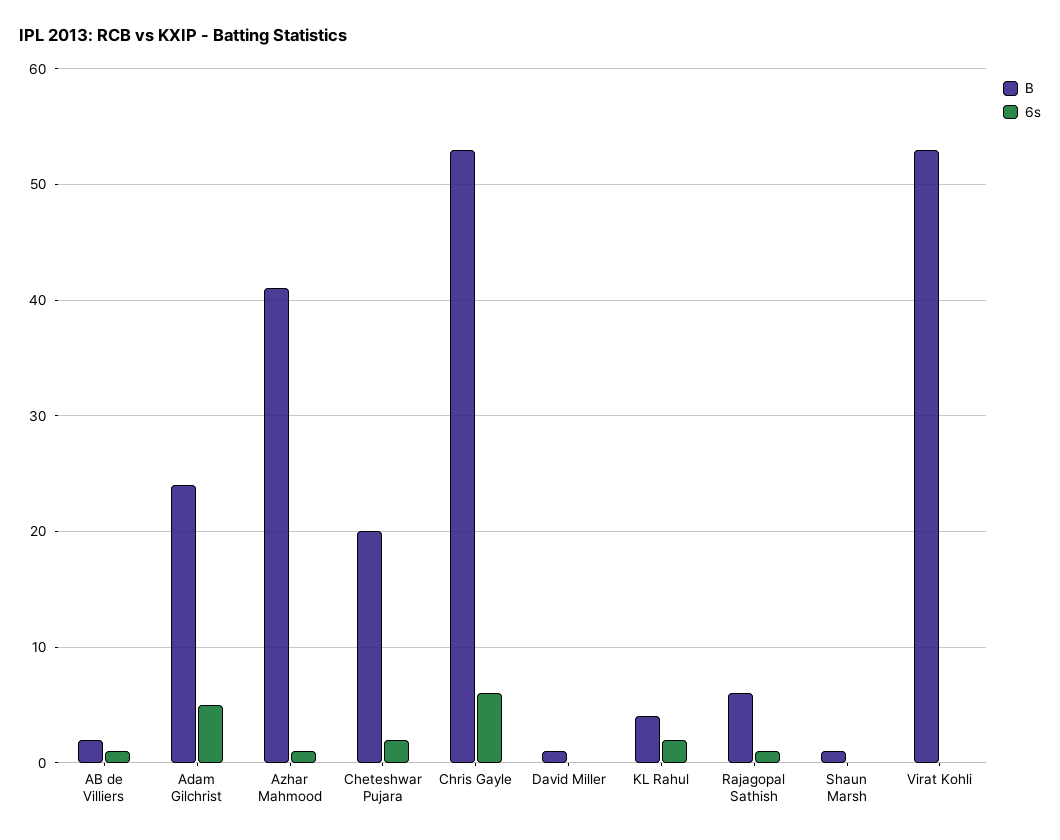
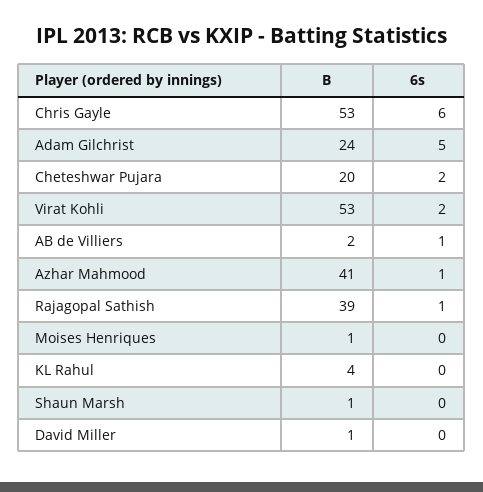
  {
    "B": {
      "AB de Villiers": 2,
      "Adam Gilchrist": 24,
      "Azhar Mahmood": 41,
      "Cheteshwar Pujara": 20,
      "Chris Gayle": 53,
      "David Miller": 1,
      "KL Rahul": 4,
-     "Rajagopal Sathish": 6,
+     "Rajagopal Sathish": 39,
      "Shaun Marsh": 1,
-     "Virat Kohli": 53
+     "Virat Kohli": 53,
+     "Moises Henriques": 1
    },
    "6s": {
      "AB de Villiers": 1,
      "Adam Gilchrist": 5,
      "Azhar Mahmood": 1,
      "Cheteshwar Pujara": 2,
      "Chris Gayle": 6,
      "David Miller": 0,
-     "KL Rahul": 2,
+     "KL Rahul": 0,
      "Rajagopal Sathish": 1,
      "Shaun Marsh": 0,
-     "Virat Kohli": 0
+     "Virat Kohli": 2,
+     "Moises Henriques": 0
    }
  }

